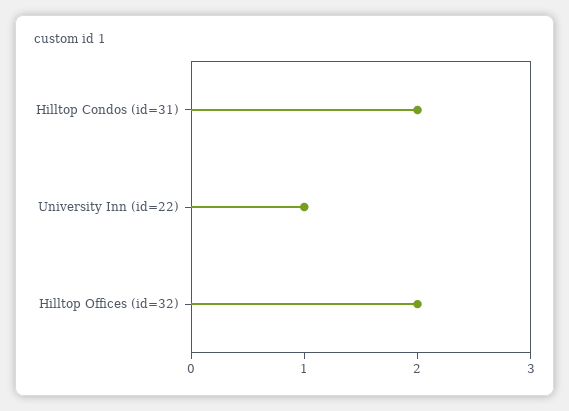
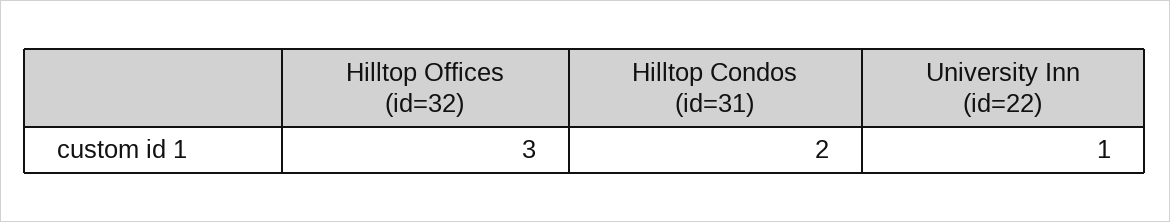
  {
    "Hilltop Condos (id=31)": 2,
    "University Inn (id=22)": 1,
-   "Hilltop Offices (id=32)": 2
+   "Hilltop Offices (id=32)": 3
  }

